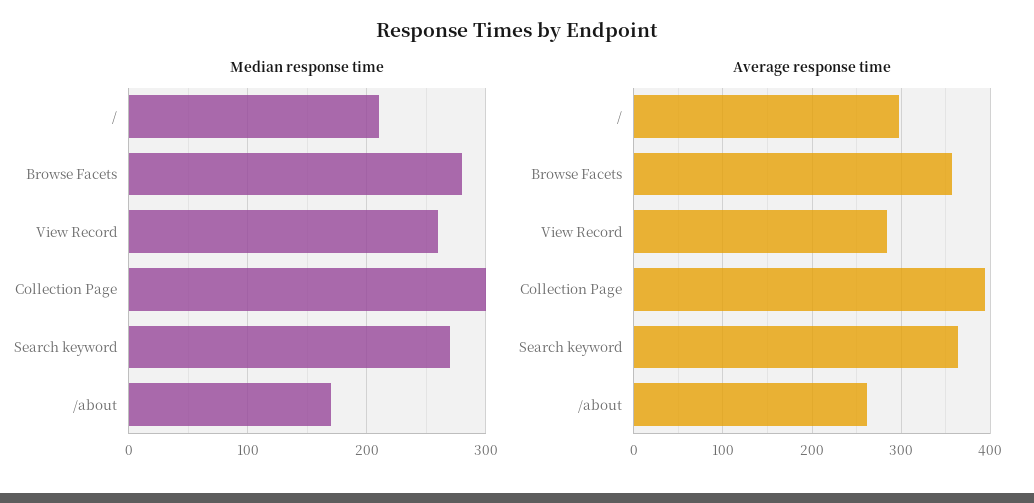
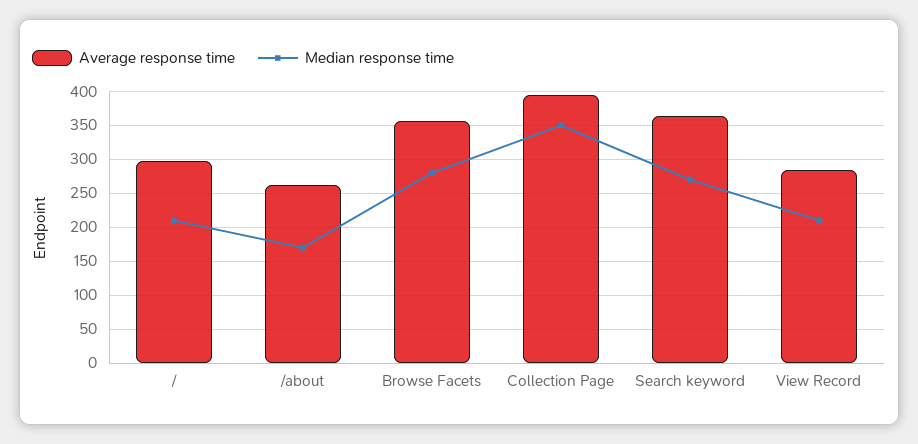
  {
    "Median response time": {
      "/": 210,
      "Browse Facets": 280,
-     "View Record": 260,
+     "View Record": 210,
-     "Collection Page": 300,
+     "Collection Page": 350,
      "Search keyword": 270,
      "/about": 170
    },
    "Average response time": {
      "/": 300,
      "Browse Facets": 360,
      "View Record": 280,
      "Collection Page": 390,
      "Search keyword": 360,
      "/about": 260
    }
  }

